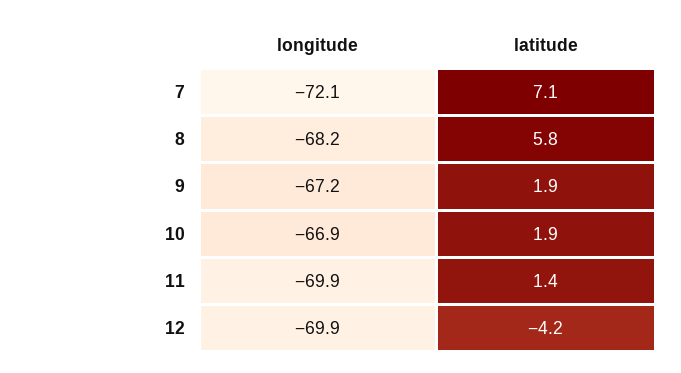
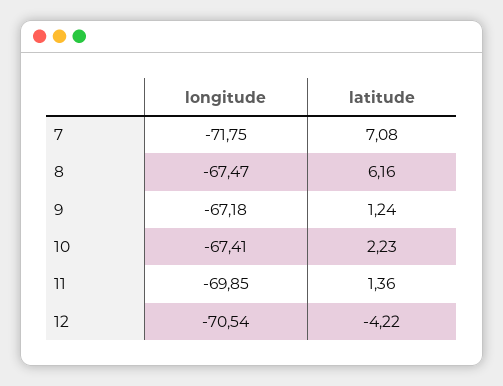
  {
    "longitude": {
-     "7": -72.1,
+     "7": -71.75,
-     "8": -68.2,
+     "8": -67.47,
      "9": -67.18,
-     "10": -66.9,
+     "10": -67.41,
      "11": -69.85,
-     "12": -69.9
+     "12": -70.54
    },
    "latitude": {
      "7": 7.08,
-     "8": 5.8,
+     "8": 6.16,
-     "9": 1.9,
+     "9": 1.24,
-     "10": 1.9,
+     "10": 2.23,
      "11": 1.36,
      "12": -4.22
    }
  }

